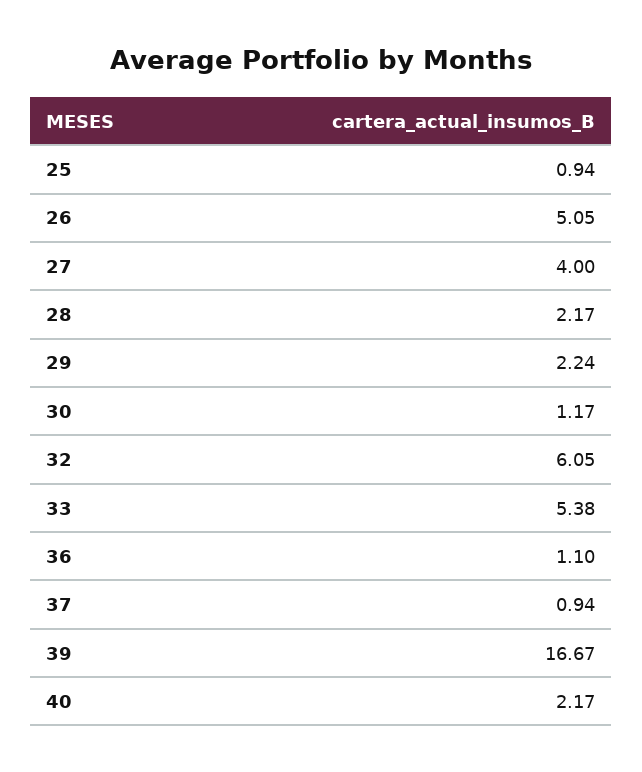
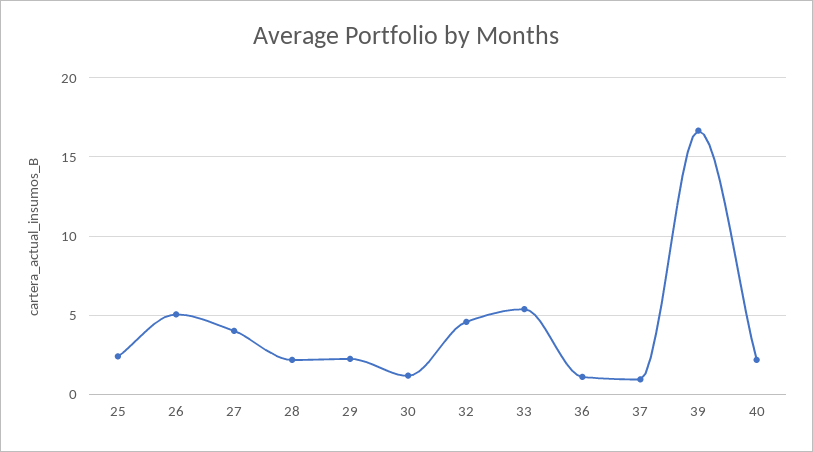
  {
-   "25": 0.94,
+   "25": 2.5,
    "26": 5.05,
    "27": 4,
    "28": 2.17,
    "29": 2.24,
    "30": 1.17,
-   "32": 6.05,
+   "32": 4.5,
    "33": 5.38,
    "36": 1.1,
    "37": 0.94,
    "39": 16.67,
    "40": 2.17
  }

